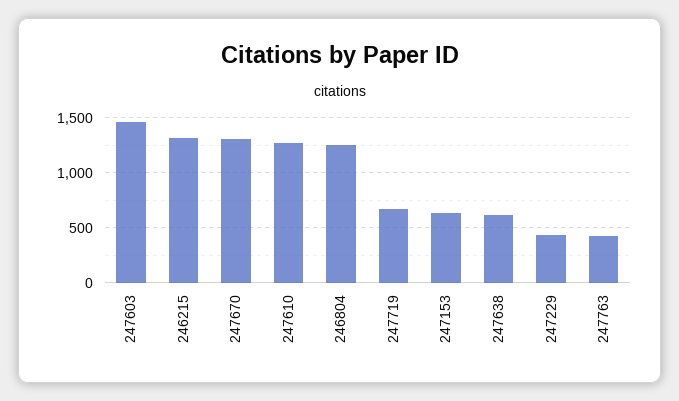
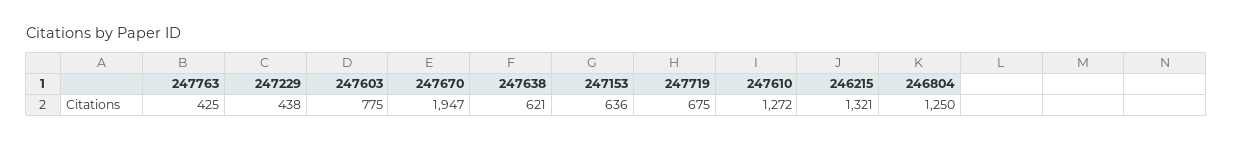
  {
-   "247603": 1500,
+   "247603": 775,
    "246215": 1321,
-   "247670": 1300,
+   "247670": 1947,
    "247610": 1272,
    "246804": 1250,
    "247719": 675,
    "247153": 636,
    "247638": 621,
    "247229": 438,
    "247763": 425
  }

